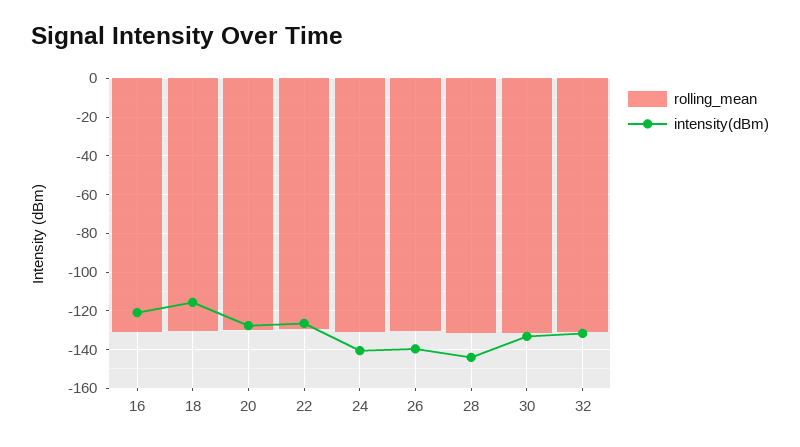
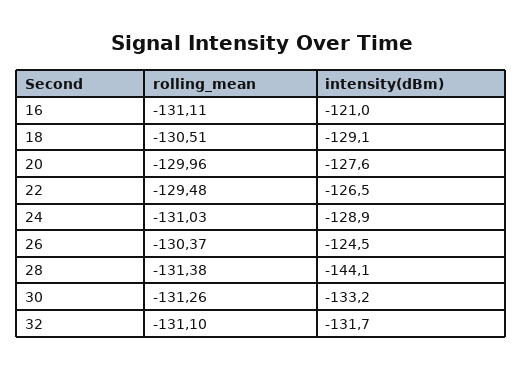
  {
    "rolling_mean": {
      "16": -131.11,
      "18": -130.51,
      "20": -129.96,
      "22": -129.48,
      "24": -131.03,
      "26": -130.37,
      "28": -131.38,
      "30": -131.26,
      "32": -131.1
    },
    "intensity(dBm)": {
      "16": -121,
-     "18": -115,
+     "18": -129.1,
      "20": -127.6,
      "22": -126.5,
-     "24": -140,
+     "24": -128.9,
-     "26": -140,
+     "26": -124.5,
      "28": -144.1,
      "30": -133.2,
      "32": -131.7
    }
  }

